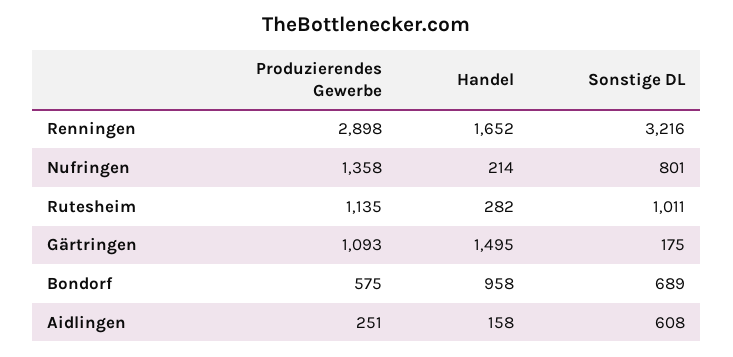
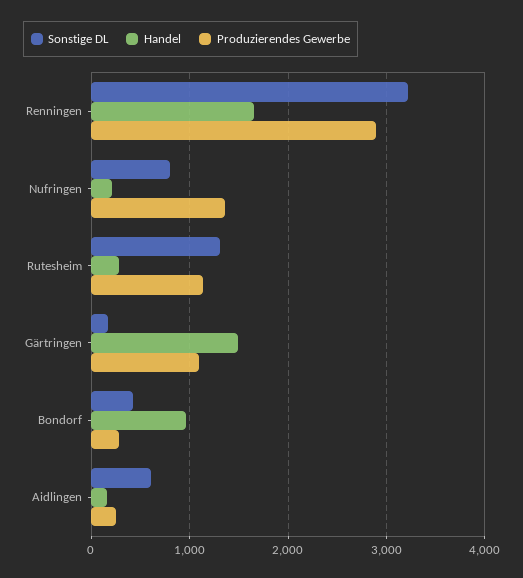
  {
    "Produzierendes Gewerbe": {
      "Renningen": 2898,
      "Nufringen": 1358,
      "Rutesheim": 1135,
      "Gärtringen": 1093,
-     "Bondorf": 575,
+     "Bondorf": 300,
      "Aidlingen": 251
    },
    "Handel": {
      "Renningen": 1652,
      "Nufringen": 214,
      "Rutesheim": 282,
      "Gärtringen": 1495,
      "Bondorf": 958,
      "Aidlingen": 158
    },
    "Sonstige DL": {
      "Renningen": 3216,
      "Nufringen": 801,
-     "Rutesheim": 1011,
+     "Rutesheim": 1300,
      "Gärtringen": 175,
-     "Bondorf": 689,
+     "Bondorf": 400,
      "Aidlingen": 608
    }
  }

